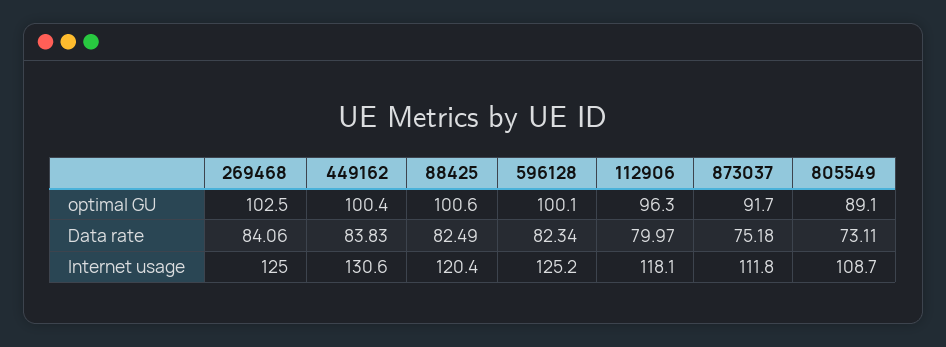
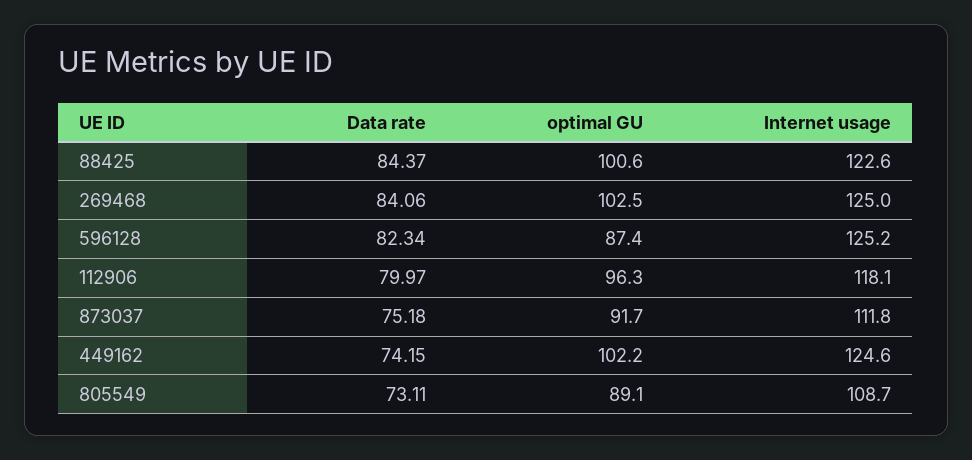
  {
    "269468": {
      "optimal GU": 102.5,
      "Data rate": 84.06,
      "Internet usage": 125
    },
    "449162": {
-     "optimal GU": 100.4,
+     "optimal GU": 102.2,
-     "Data rate": 83.83,
+     "Data rate": 74.15,
-     "Internet usage": 130.6
+     "Internet usage": 124.6
    },
    "88425": {
      "optimal GU": 100.6,
-     "Data rate": 82.49,
+     "Data rate": 84.37,
-     "Internet usage": 120.4
+     "Internet usage": 122.6
    },
    "596128": {
-     "optimal GU": 100.1,
+     "optimal GU": 87.4,
      "Data rate": 82.34,
      "Internet usage": 125.2
    },
    "112906": {
      "optimal GU": 96.3,
      "Data rate": 79.97,
      "Internet usage": 118.1
    },
    "873037": {
      "optimal GU": 91.7,
      "Data rate": 75.18,
      "Internet usage": 111.8
    },
    "805549": {
      "optimal GU": 89.1,
      "Data rate": 73.11,
      "Internet usage": 108.7
    }
  }

